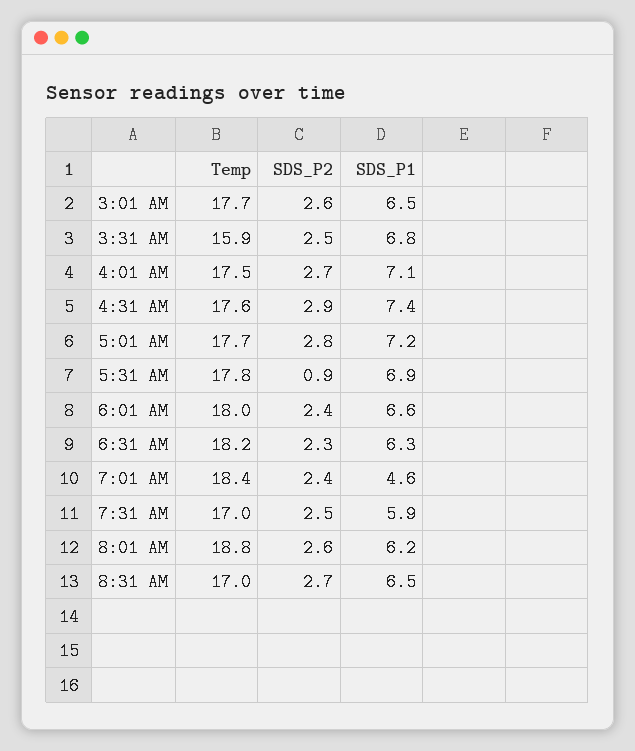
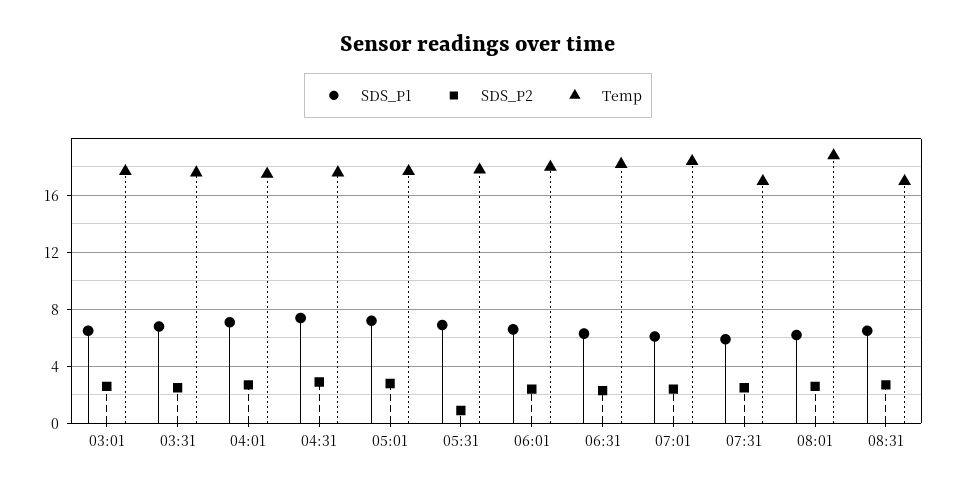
  {
    "Temp": {
      "3:01 AM": 17.7,
-     "3:31 AM": 15.9,
+     "3:31 AM": 17.5,
      "4:01 AM": 17.5,
      "4:31 AM": 17.6,
      "5:01 AM": 17.7,
      "5:31 AM": 17.8,
      "6:01 AM": 18,
      "6:31 AM": 18.2,
      "7:01 AM": 18.4,
      "7:31 AM": 17,
      "8:01 AM": 18.8,
      "8:31 AM": 17
    },
    "SDS_P2": {
      "3:01 AM": 2.6,
      "3:31 AM": 2.5,
      "4:01 AM": 2.7,
      "4:31 AM": 2.9,
      "5:01 AM": 2.8,
      "5:31 AM": 0.9,
      "6:01 AM": 2.4,
      "6:31 AM": 2.3,
      "7:01 AM": 2.4,
      "7:31 AM": 2.5,
      "8:01 AM": 2.6,
      "8:31 AM": 2.7
    },
    "SDS_P1": {
      "3:01 AM": 6.5,
      "3:31 AM": 6.8,
      "4:01 AM": 7.1,
      "4:31 AM": 7.4,
      "5:01 AM": 7.2,
      "5:31 AM": 6.9,
      "6:01 AM": 6.6,
      "6:31 AM": 6.3,
-     "7:01 AM": 4.6,
+     "7:01 AM": 6,
      "7:31 AM": 5.9,
      "8:01 AM": 6.2,
      "8:31 AM": 6.5
    }
  }

